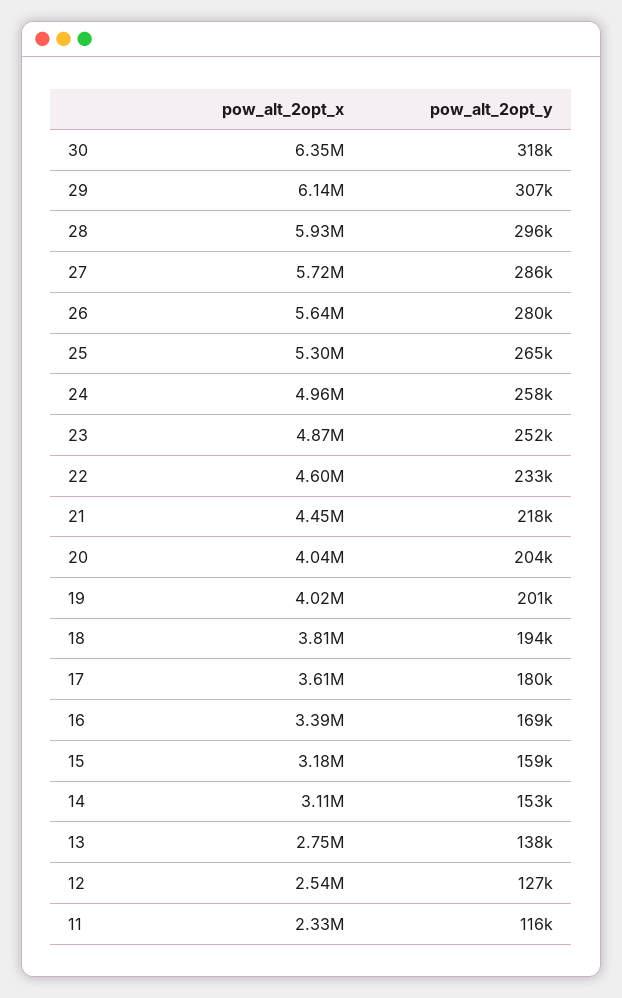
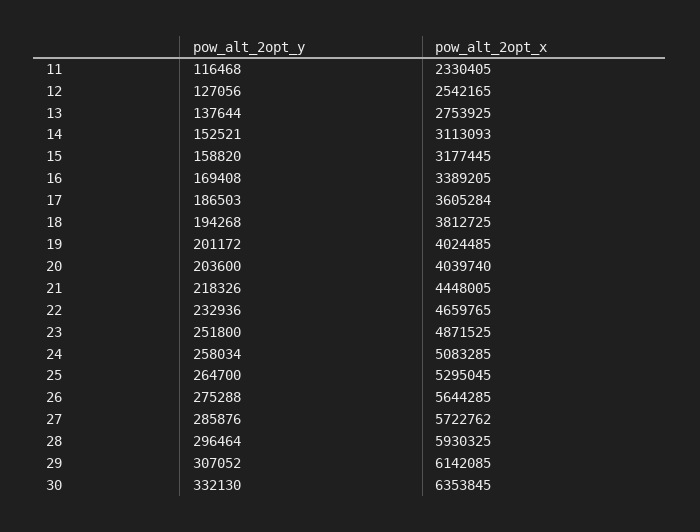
  {
    "pow_alt_2opt_x": {
      "30": 6353845,
      "29": 6142085,
      "28": 5930325,
      "27": 5722762,
      "26": 5644285,
      "25": 5295045,
-     "24": 4960000,
+     "24": 5083285,
      "23": 4871525,
-     "22": 4600000,
+     "22": 4659765,
      "21": 4448005,
      "20": 4039740,
      "19": 4024485,
      "18": 3812725,
      "17": 3605284,
      "16": 3389205,
      "15": 3177445,
      "14": 3113093,
      "13": 2753925,
      "12": 2542165,
      "11": 2330405
    },
    "pow_alt_2opt_y": {
-     "30": 318000,
+     "30": 332130,
      "29": 307052,
      "28": 296464,
      "27": 285876,
-     "26": 280000,
+     "26": 275288,
      "25": 264700,
      "24": 258034,
      "23": 251800,
      "22": 232936,
      "21": 218326,
      "20": 203600,
      "19": 201172,
      "18": 194268,
-     "17": 180000,
+     "17": 186503,
      "16": 169408,
      "15": 158820,
      "14": 152521,
      "13": 137644,
      "12": 127056,
      "11": 116468
    }
  }

